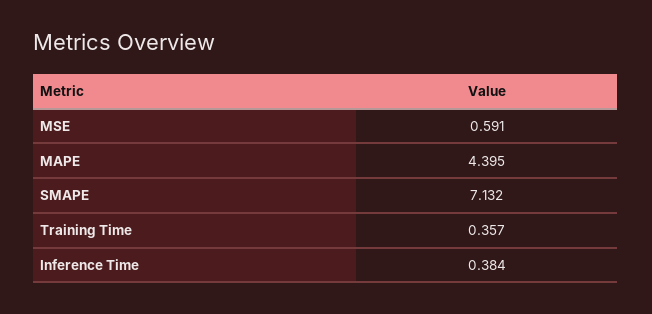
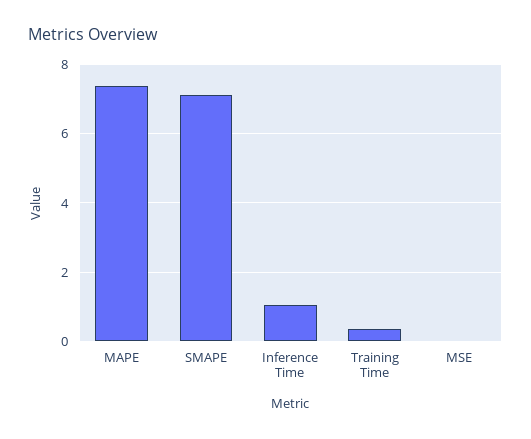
  {
-   "MSE": 0.591,
+   "MSE": 0,
-   "MAPE": 4.395,
+   "MAPE": 7.4,
    "SMAPE": 7.132,
    "Training Time": 0.357,
-   "Inference Time": 0.384
+   "Inference Time": 1
  }

